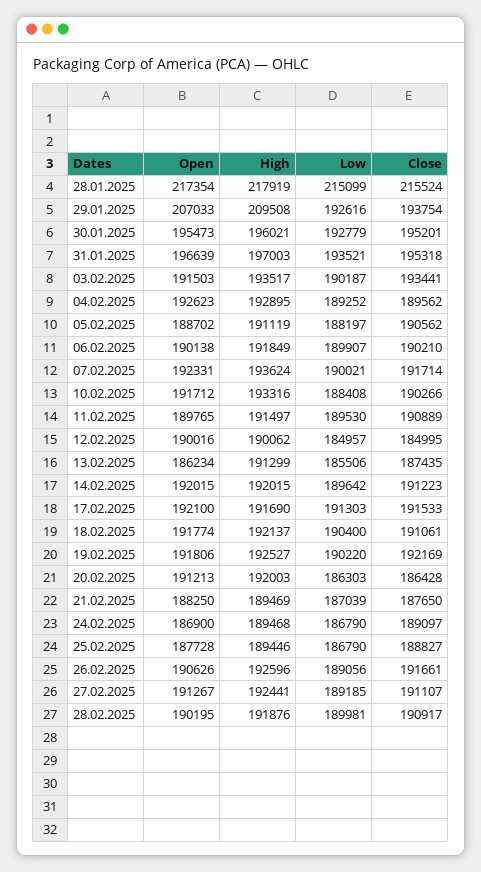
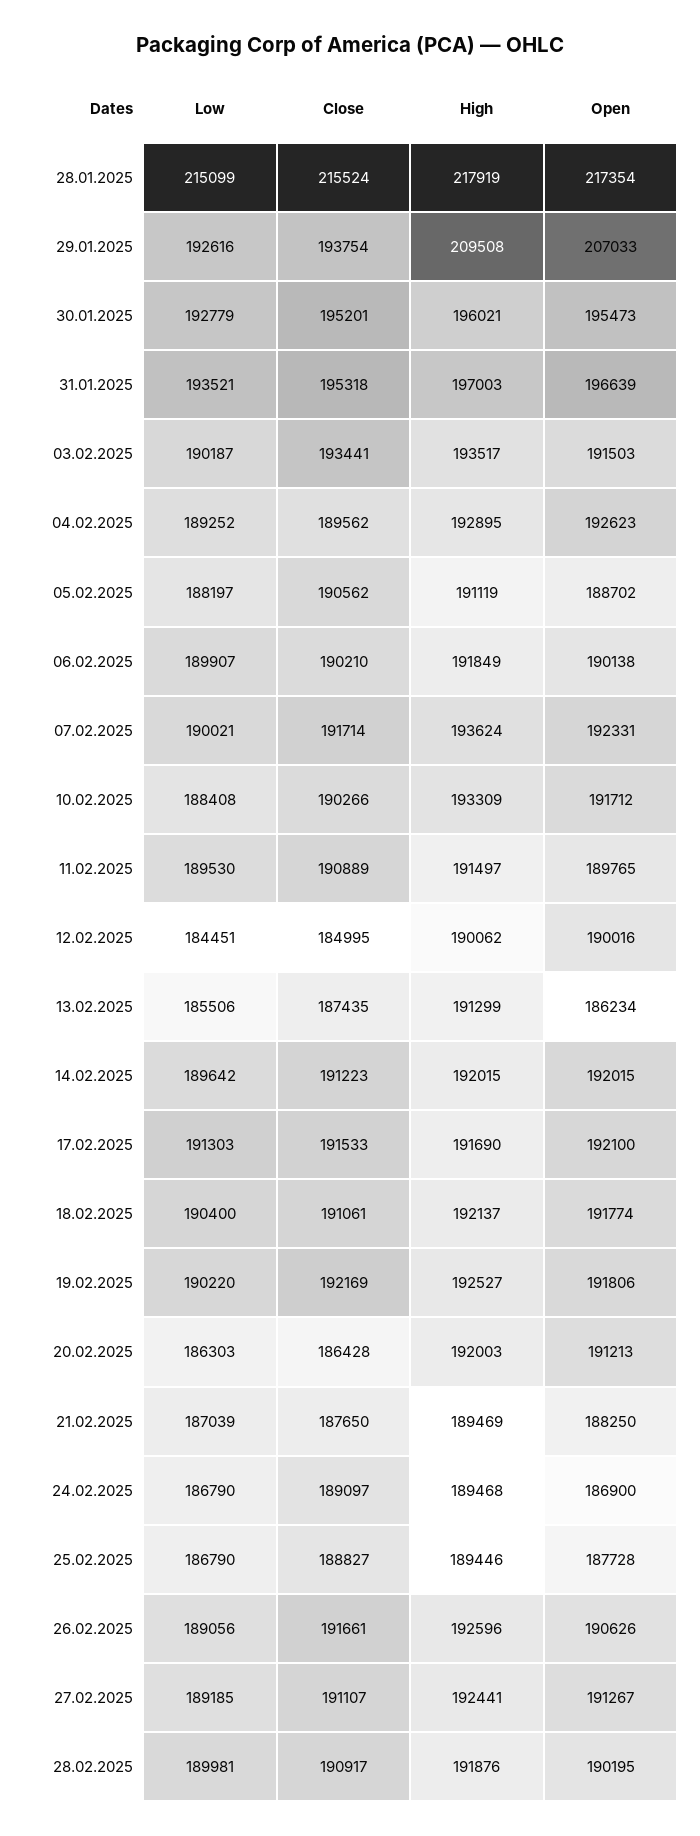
  {
    "Open": {
      "28.01.2025": 217354,
      "29.01.2025": 207033,
      "30.01.2025": 195473,
      "31.01.2025": 196639,
      "03.02.2025": 191503,
      "04.02.2025": 192623,
      "05.02.2025": 188702,
      "06.02.2025": 190138,
      "07.02.2025": 192331,
      "10.02.2025": 191712,
      "11.02.2025": 189765,
      "12.02.2025": 190016,
      "13.02.2025": 186234,
      "14.02.2025": 192015,
      "17.02.2025": 192100,
      "18.02.2025": 191774,
      "19.02.2025": 191806,
      "20.02.2025": 191213,
      "21.02.2025": 188250,
      "24.02.2025": 186900,
      "25.02.2025": 187728,
      "26.02.2025": 190626,
      "27.02.2025": 191267,
      "28.02.2025": 190195
    },
    "High": {
      "28.01.2025": 217919,
      "29.01.2025": 209508,
      "30.01.2025": 196021,
      "31.01.2025": 197003,
      "03.02.2025": 193517,
      "04.02.2025": 192895,
      "05.02.2025": 191119,
      "06.02.2025": 191849,
      "07.02.2025": 193624,
-     "10.02.2025": 193316,
+     "10.02.2025": 193309,
      "11.02.2025": 191497,
      "12.02.2025": 190062,
      "13.02.2025": 191299,
      "14.02.2025": 192015,
      "17.02.2025": 191690,
      "18.02.2025": 192137,
      "19.02.2025": 192527,
      "20.02.2025": 192003,
      "21.02.2025": 189469,
      "24.02.2025": 189468,
      "25.02.2025": 189446,
      "26.02.2025": 192596,
      "27.02.2025": 192441,
      "28.02.2025": 191876
    },
    "Low": {
      "28.01.2025": 215099,
      "29.01.2025": 192616,
      "30.01.2025": 192779,
      "31.01.2025": 193521,
      "03.02.2025": 190187,
      "04.02.2025": 189252,
      "05.02.2025": 188197,
      "06.02.2025": 189907,
      "07.02.2025": 190021,
      "10.02.2025": 188408,
      "11.02.2025": 189530,
-     "12.02.2025": 184957,
+     "12.02.2025": 184451,
      "13.02.2025": 185506,
      "14.02.2025": 189642,
      "17.02.2025": 191303,
      "18.02.2025": 190400,
      "19.02.2025": 190220,
      "20.02.2025": 186303,
      "21.02.2025": 187039,
      "24.02.2025": 186790,
      "25.02.2025": 186790,
      "26.02.2025": 189056,
      "27.02.2025": 189185,
      "28.02.2025": 189981
    },
    "Close": {
      "28.01.2025": 215524,
      "29.01.2025": 193754,
      "30.01.2025": 195201,
      "31.01.2025": 195318,
      "03.02.2025": 193441,
      "04.02.2025": 189562,
      "05.02.2025": 190562,
      "06.02.2025": 190210,
      "07.02.2025": 191714,
      "10.02.2025": 190266,
      "11.02.2025": 190889,
      "12.02.2025": 184995,
      "13.02.2025": 187435,
      "14.02.2025": 191223,
      "17.02.2025": 191533,
      "18.02.2025": 191061,
      "19.02.2025": 192169,
      "20.02.2025": 186428,
      "21.02.2025": 187650,
      "24.02.2025": 189097,
      "25.02.2025": 188827,
      "26.02.2025": 191661,
      "27.02.2025": 191107,
      "28.02.2025": 190917
    }
  }

